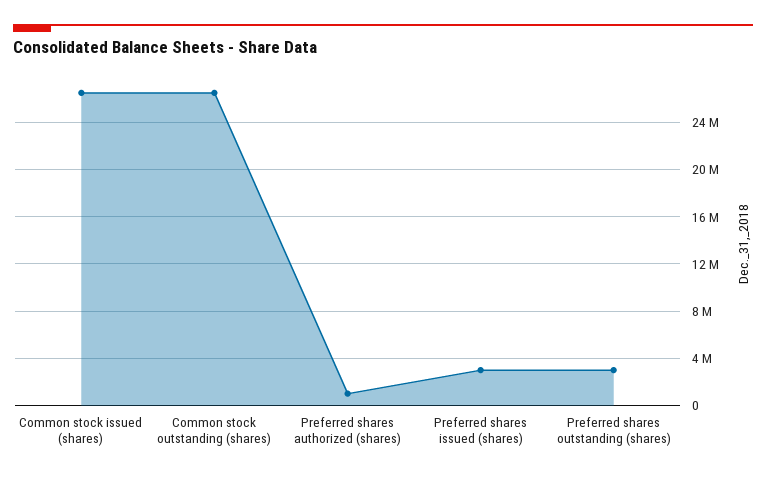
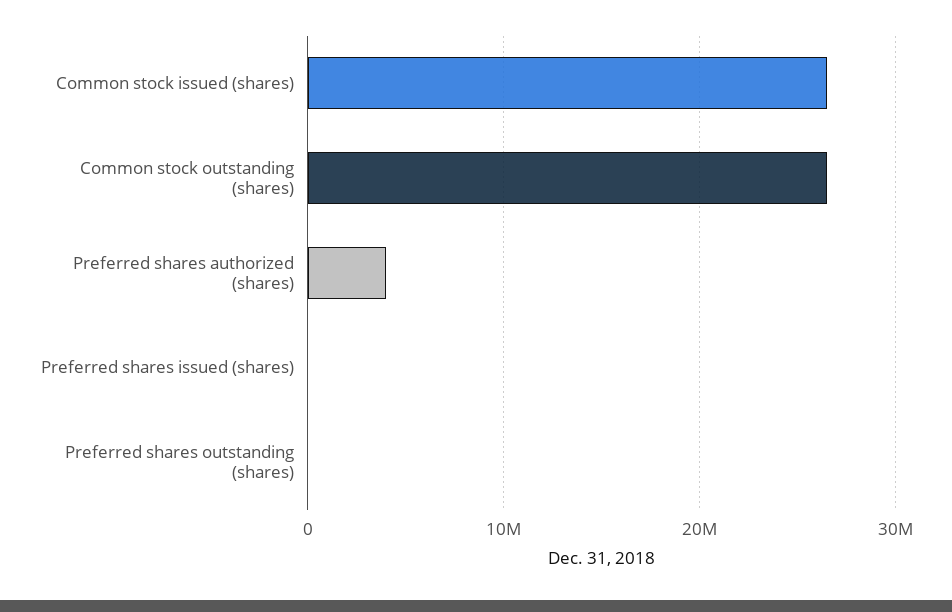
  {
    "Common stock issued (shares)": 26000000,
    "Common stock outstanding (shares)": 26000000,
-   "Preferred shares authorized (shares)": 1000000,
+   "Preferred shares authorized (shares)": 4000000,
-   "Preferred shares issued (shares)": 3000000,
+   "Preferred shares issued (shares)": 0,
-   "Preferred shares outstanding (shares)": 3000000
+   "Preferred shares outstanding (shares)": 0
  }

